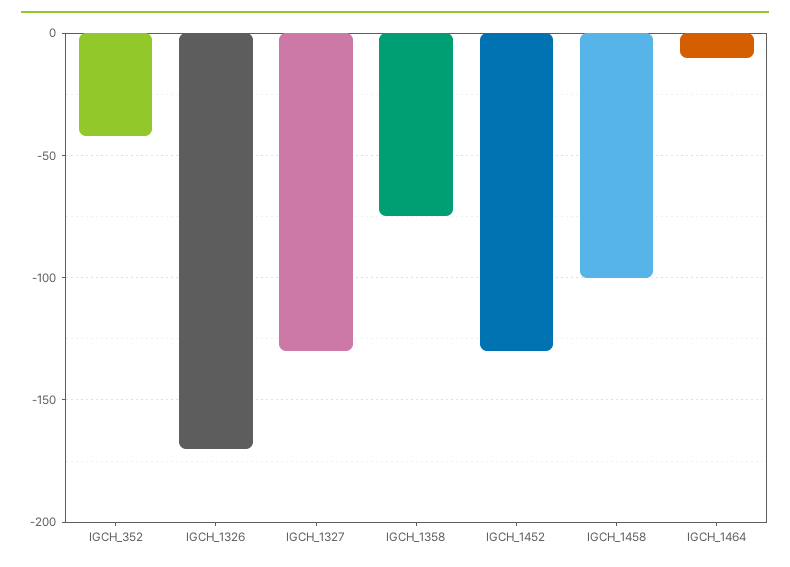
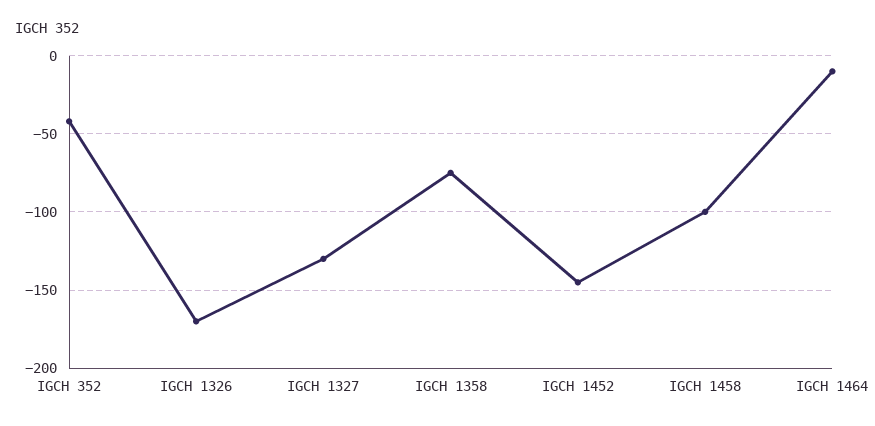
  {
    "IGCH_352": -40,
    "IGCH_1326": -170,
    "IGCH_1327": -130,
    "IGCH_1358": -75,
-   "IGCH_1452": -130,
+   "IGCH_1452": -145,
    "IGCH_1458": -100,
    "IGCH_1464": -10
  }

